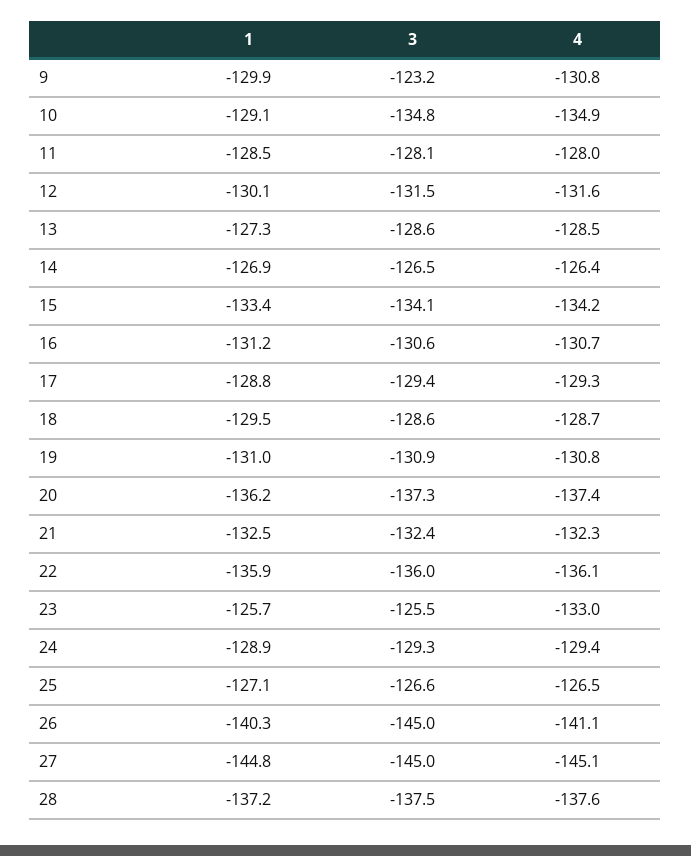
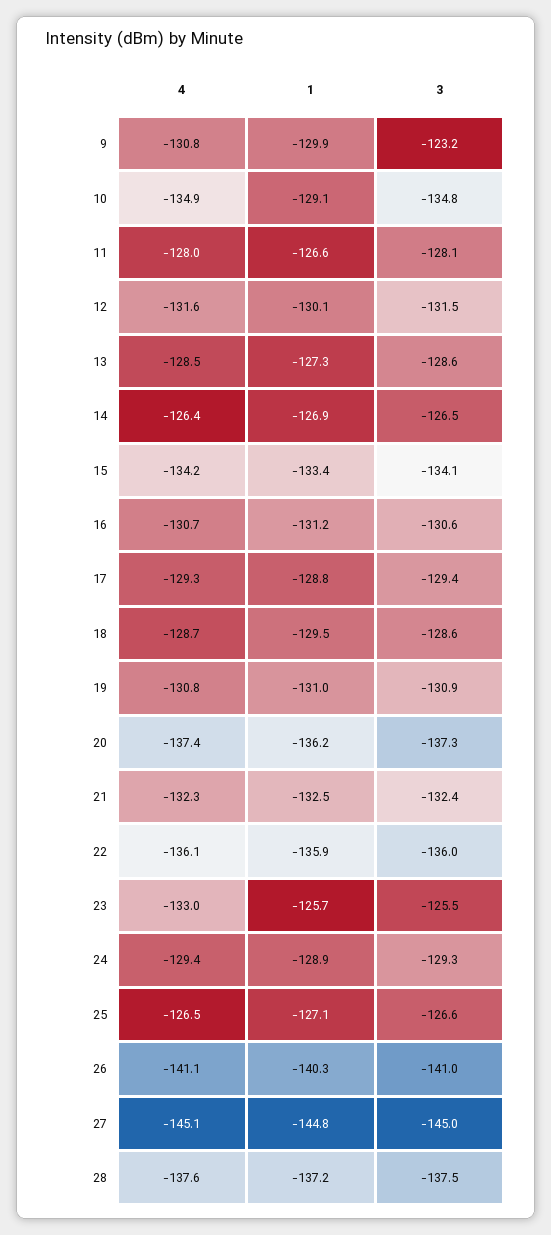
  {
    "1": {
      "9": -129.9,
      "10": -129.1,
-     "11": -128.5,
+     "11": -126.6,
      "12": -130.1,
      "13": -127.3,
      "14": -126.9,
      "15": -133.4,
      "16": -131.2,
      "17": -128.8,
      "18": -129.5,
      "19": -131,
      "20": -136.2,
      "21": -132.5,
      "22": -135.9,
      "23": -125.7,
      "24": -128.9,
      "25": -127.1,
      "26": -140.3,
      "27": -144.8,
      "28": -137.2
    },
    "3": {
      "9": -123.2,
      "10": -134.8,
      "11": -128.1,
      "12": -131.5,
      "13": -128.6,
      "14": -126.5,
      "15": -134.1,
      "16": -130.6,
      "17": -129.4,
      "18": -128.6,
      "19": -130.9,
      "20": -137.3,
      "21": -132.4,
      "22": -136,
      "23": -125.5,
      "24": -129.3,
      "25": -126.6,
-     "26": -145,
+     "26": -141,
      "27": -145,
      "28": -137.5
    },
    "4": {
      "9": -130.8,
      "10": -134.9,
      "11": -128,
      "12": -131.6,
      "13": -128.5,
      "14": -126.4,
      "15": -134.2,
      "16": -130.7,
      "17": -129.3,
      "18": -128.7,
      "19": -130.8,
      "20": -137.4,
      "21": -132.3,
      "22": -136.1,
      "23": -133,
      "24": -129.4,
      "25": -126.5,
      "26": -141.1,
      "27": -145.1,
      "28": -137.6
    }
  }

